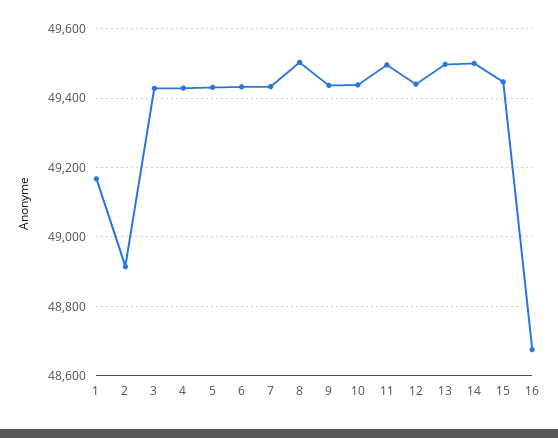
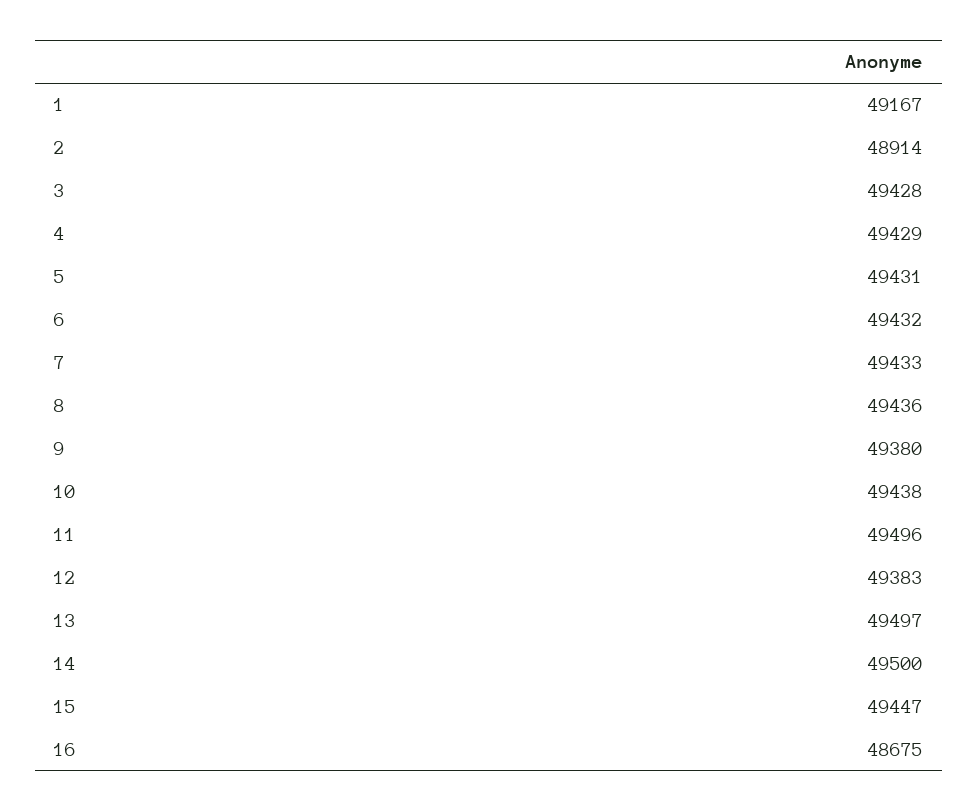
  {
    "1": 49167,
    "2": 48914,
    "3": 49428,
    "4": 49429,
    "5": 49431,
    "6": 49432,
    "7": 49433,
-   "8": 49500,
+   "8": 49436,
-   "9": 49440,
+   "9": 49380,
    "10": 49438,
    "11": 49496,
-   "12": 49440,
+   "12": 49383,
    "13": 49497,
    "14": 49500,
    "15": 49447,
    "16": 48675
  }

